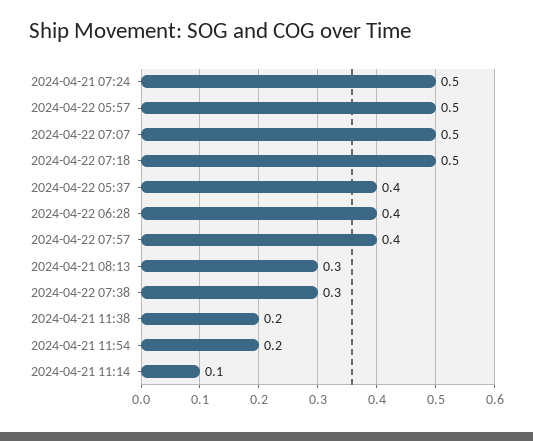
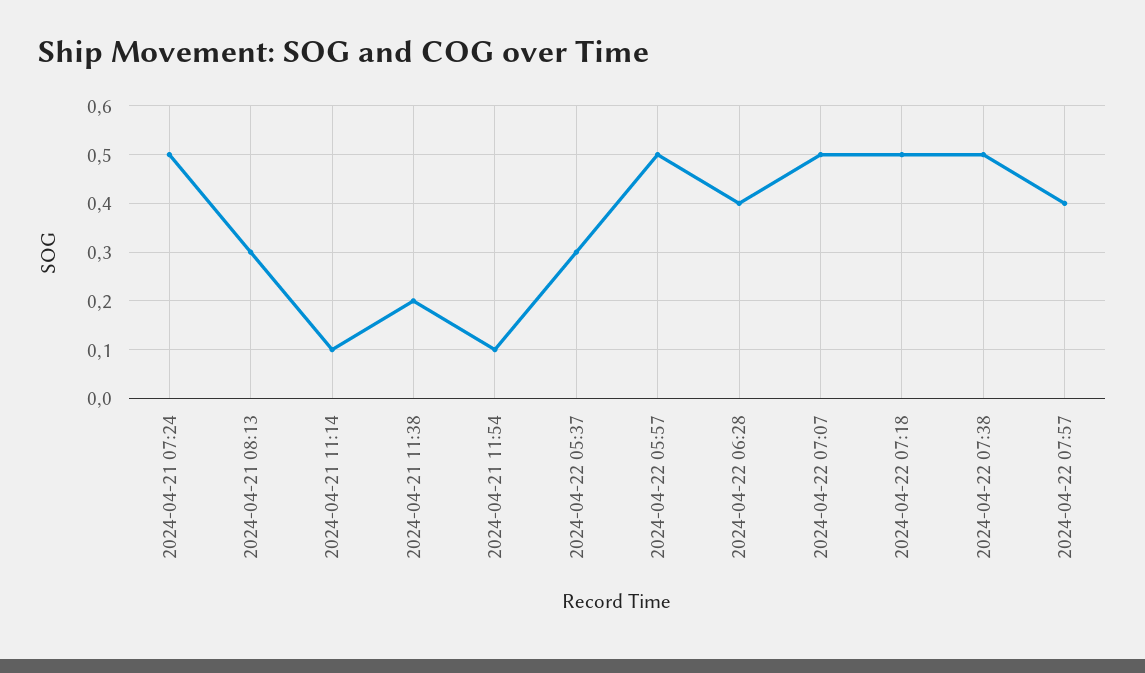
  {
    "2024-04-21 07:24": 0.5,
    "2024-04-22 05:57": 0.5,
    "2024-04-22 07:07": 0.5,
    "2024-04-22 07:18": 0.5,
-   "2024-04-22 05:37": 0.4,
+   "2024-04-22 05:37": 0.3,
    "2024-04-22 06:28": 0.4,
    "2024-04-22 07:57": 0.4,
    "2024-04-21 08:13": 0.3,
-   "2024-04-22 07:38": 0.3,
+   "2024-04-22 07:38": 0.5,
    "2024-04-21 11:38": 0.2,
-   "2024-04-21 11:54": 0.2,
+   "2024-04-21 11:54": 0.1,
    "2024-04-21 11:14": 0.1
  }

